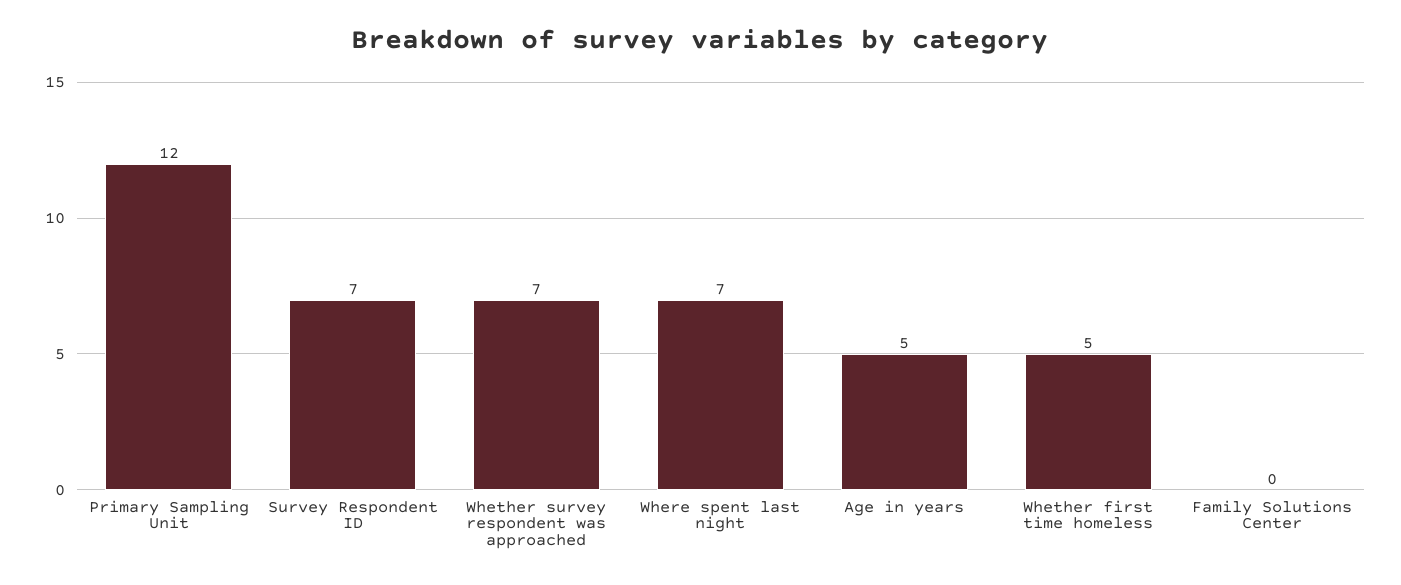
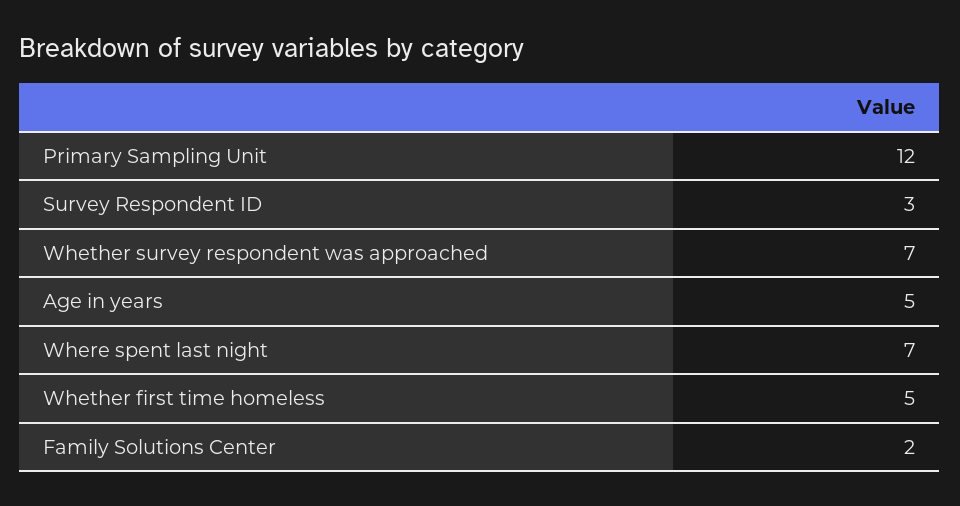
  {
    "Primary Sampling Unit": 12,
-   "Survey Respondent ID": 7,
+   "Survey Respondent ID": 3,
    "Whether survey respondent was approached": 7,
    "Where spent last night": 7,
    "Age in years": 5,
    "Whether first time homeless": 5,
-   "Family Solutions Center": 0
+   "Family Solutions Center": 2
  }

